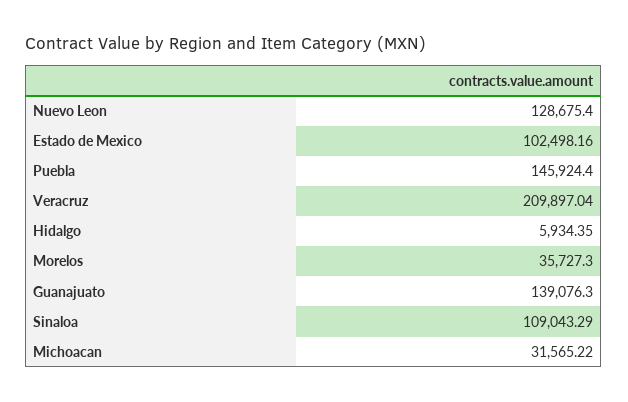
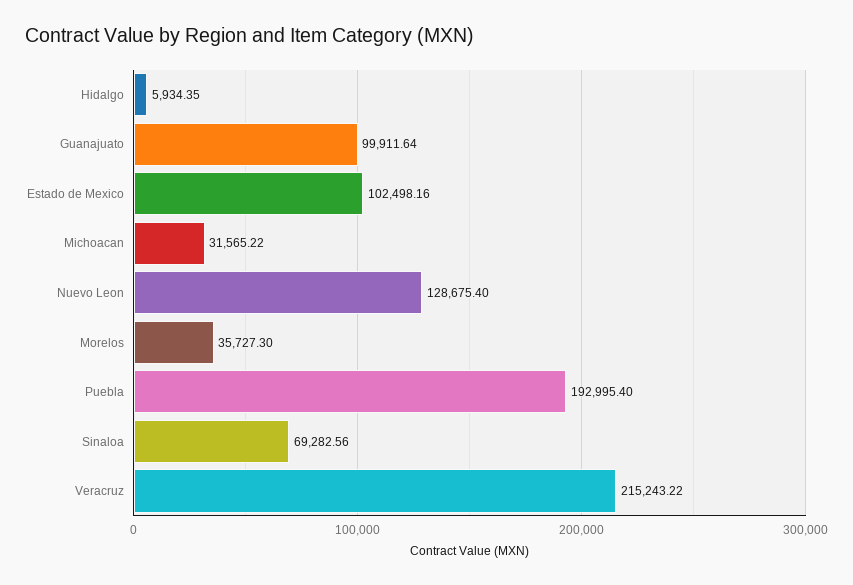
  {
    "Nuevo Leon": 128675.4,
    "Estado de Mexico": 102498.16,
-   "Puebla": 145924.4,
+   "Puebla": 192995.4,
-   "Veracruz": 209897.04,
+   "Veracruz": 215243.22,
    "Hidalgo": 5934.35,
    "Morelos": 35727.3,
-   "Guanajuato": 139076.3,
+   "Guanajuato": 99911.64,
-   "Sinaloa": 109043.29,
+   "Sinaloa": 69282.56,
    "Michoacan": 31565.22
  }

